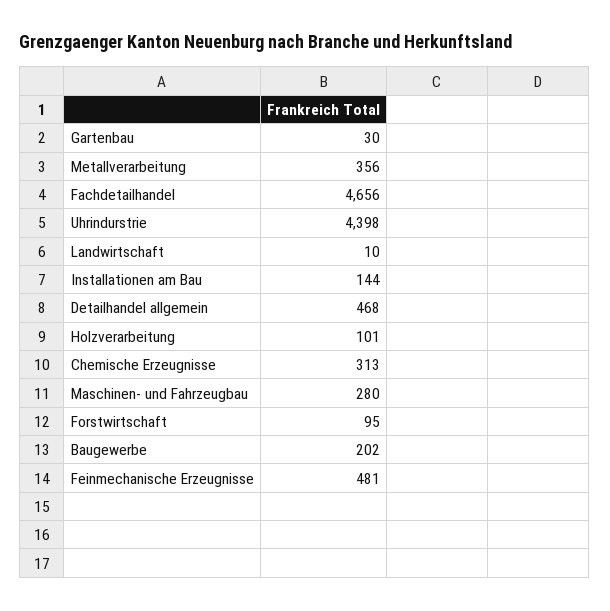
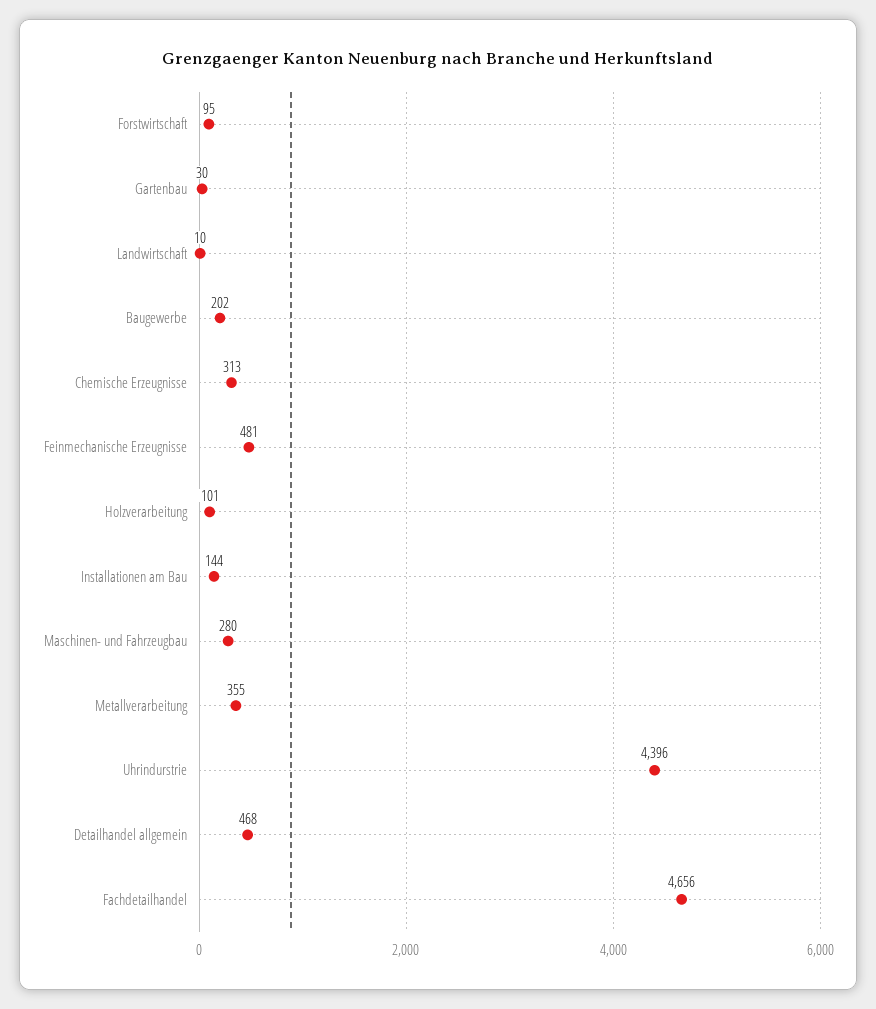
  {
    "Gartenbau": 30,
-   "Metallverarbeitung": 356,
+   "Metallverarbeitung": 355,
    "Fachdetailhandel": 4656,
-   "Uhrindurstrie": 4398,
+   "Uhrindurstrie": 4396,
    "Landwirtschaft": 10,
    "Installationen am Bau": 144,
    "Detailhandel allgemein": 468,
    "Holzverarbeitung": 101,
    "Chemische Erzeugnisse": 313,
    "Maschinen- und Fahrzeugbau": 280,
    "Forstwirtschaft": 95,
    "Baugewerbe": 202,
    "Feinmechanische Erzeugnisse": 481
  }

